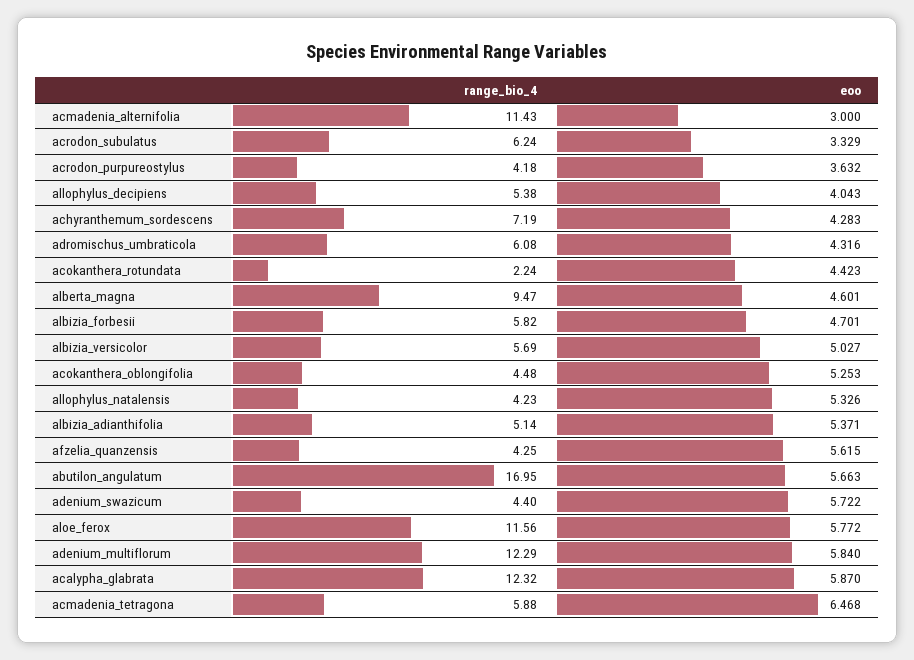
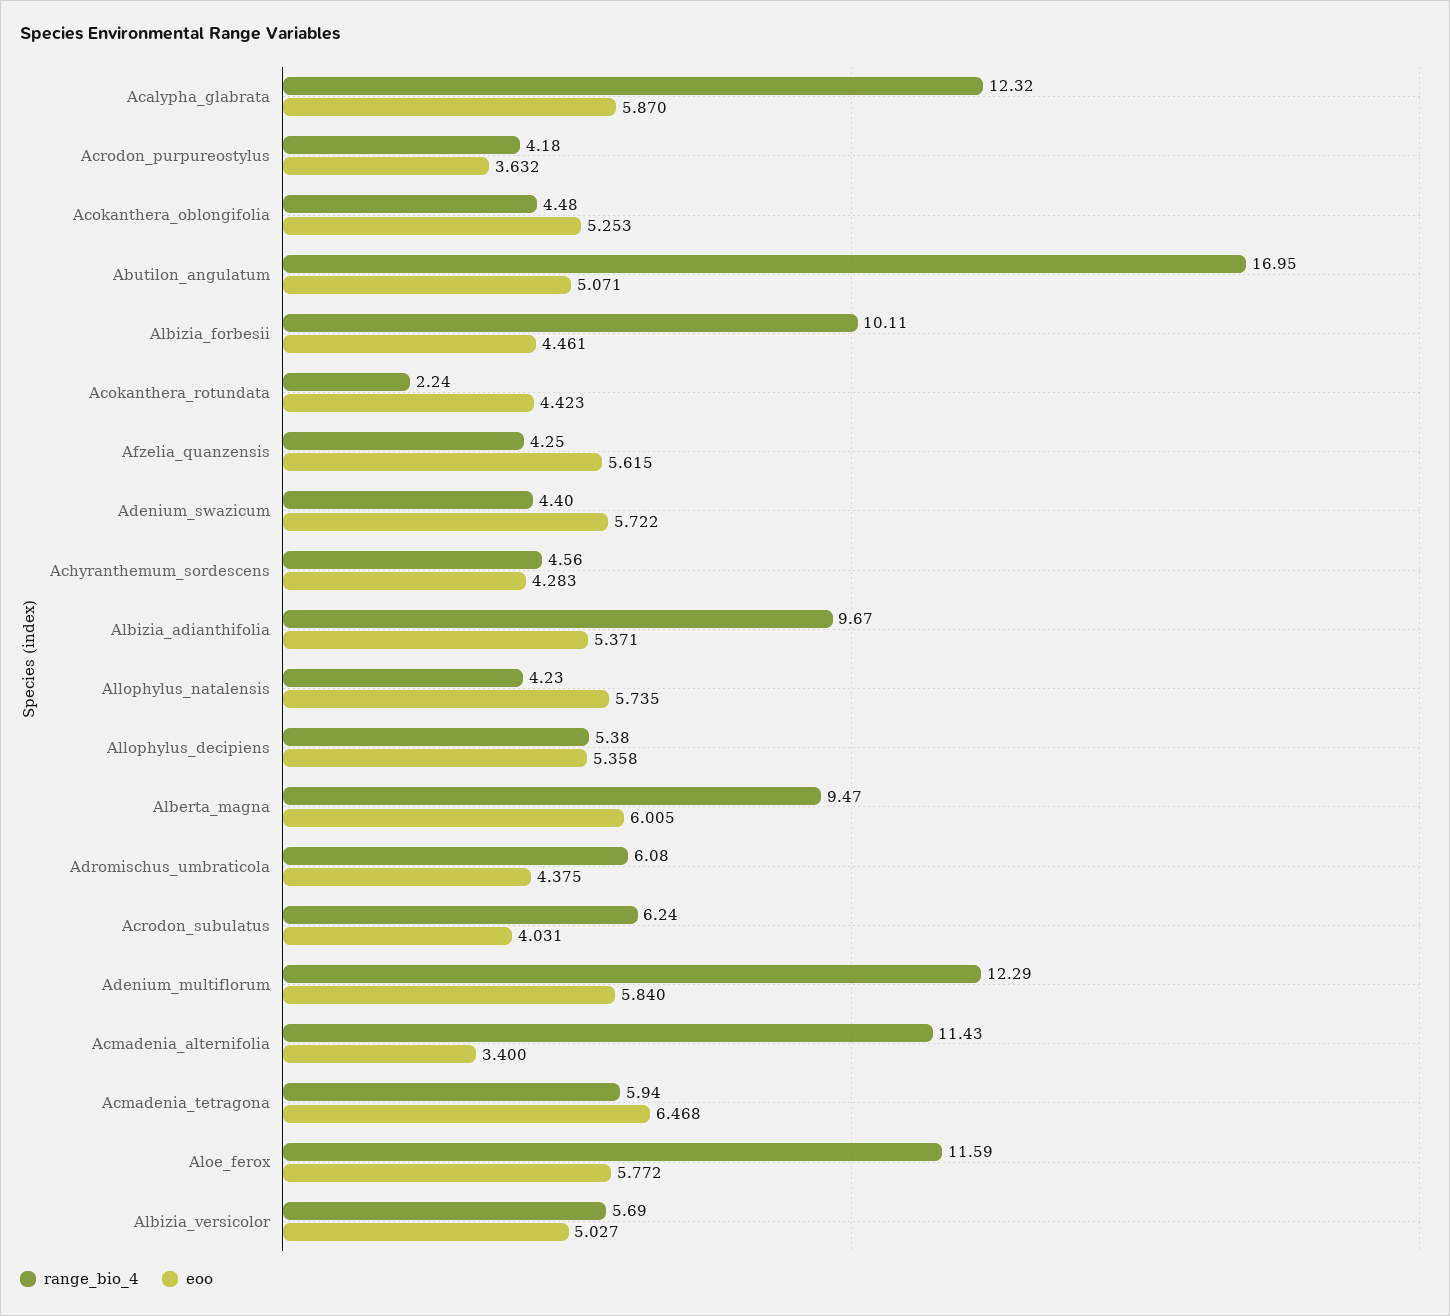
  {
    "range_bio_4": {
      "acmadenia_alternifolia": 11.43,
      "acrodon_subulatus": 6.24,
      "acrodon_purpureostylus": 4.18,
      "allophylus_decipiens": 5.38,
-     "achyranthemum_sordescens": 7.19,
+     "achyranthemum_sordescens": 4.56,
      "adromischus_umbraticola": 6.08,
      "acokanthera_rotundata": 2.24,
      "alberta_magna": 9.47,
-     "albizia_forbesii": 5.82,
+     "albizia_forbesii": 10.11,
      "albizia_versicolor": 5.69,
      "acokanthera_oblongifolia": 4.48,
      "allophylus_natalensis": 4.23,
-     "albizia_adianthifolia": 5.14,
+     "albizia_adianthifolia": 9.67,
      "afzelia_quanzensis": 4.25,
      "abutilon_angulatum": 16.95,
      "adenium_swazicum": 4.4,
-     "aloe_ferox": 11.56,
+     "aloe_ferox": 11.59,
      "adenium_multiflorum": 12.29,
      "acalypha_glabrata": 12.32,
-     "acmadenia_tetragona": 5.88
+     "acmadenia_tetragona": 5.94
    },
    "eoo": {
-     "acmadenia_alternifolia": 3,
+     "acmadenia_alternifolia": 3.4,
-     "acrodon_subulatus": 3.329,
+     "acrodon_subulatus": 4.031,
      "acrodon_purpureostylus": 3.632,
-     "allophylus_decipiens": 4.043,
+     "allophylus_decipiens": 5.358,
      "achyranthemum_sordescens": 4.283,
-     "adromischus_umbraticola": 4.316,
+     "adromischus_umbraticola": 4.375,
      "acokanthera_rotundata": 4.423,
-     "alberta_magna": 4.601,
+     "alberta_magna": 6.005,
-     "albizia_forbesii": 4.701,
+     "albizia_forbesii": 4.461,
      "albizia_versicolor": 5.027,
      "acokanthera_oblongifolia": 5.253,
-     "allophylus_natalensis": 5.326,
+     "allophylus_natalensis": 5.735,
      "albizia_adianthifolia": 5.371,
      "afzelia_quanzensis": 5.615,
-     "abutilon_angulatum": 5.663,
+     "abutilon_angulatum": 5.071,
      "adenium_swazicum": 5.722,
      "aloe_ferox": 5.772,
      "adenium_multiflorum": 5.84,
      "acalypha_glabrata": 5.87,
      "acmadenia_tetragona": 6.468
    }
  }

